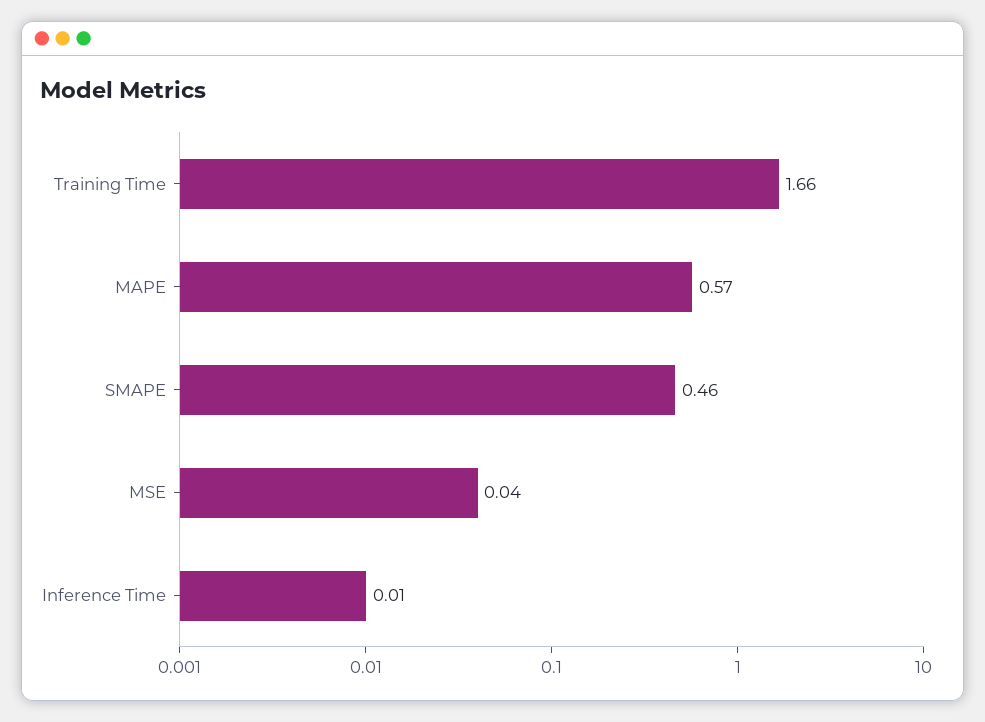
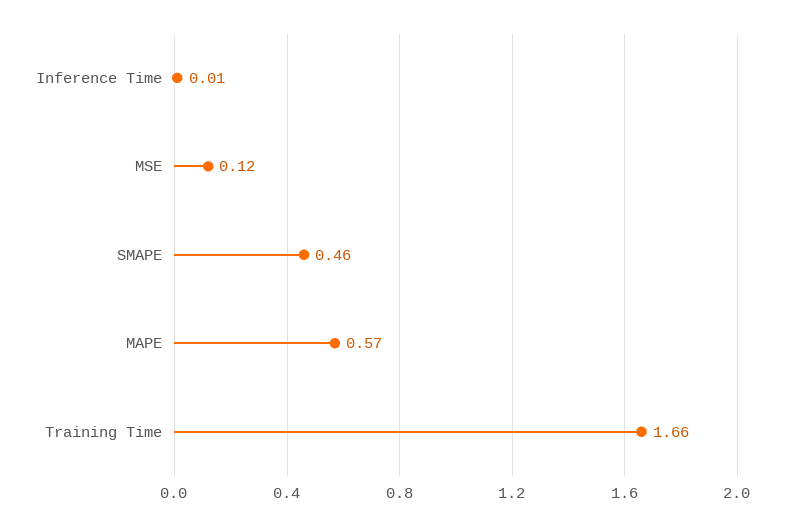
  {
    "Training Time": 1.66,
    "MAPE": 0.57,
    "SMAPE": 0.46,
-   "MSE": 0.04,
+   "MSE": 0.12,
    "Inference Time": 0.01
  }

